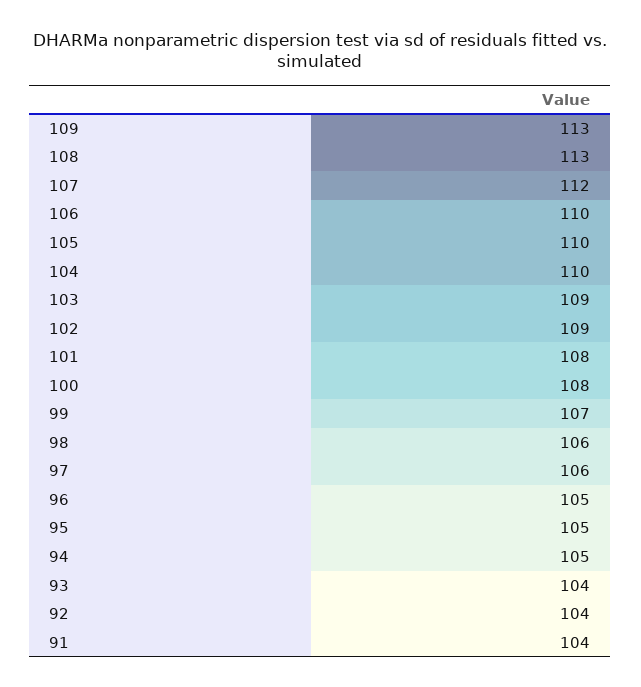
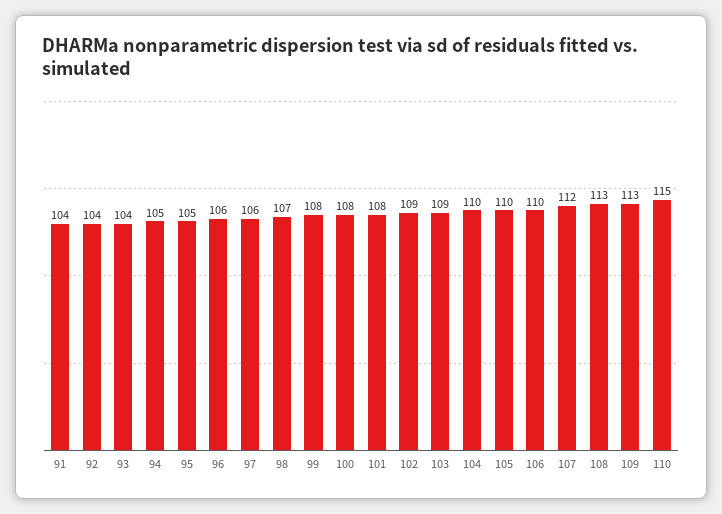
  {
    "109": 113,
    "108": 113,
    "107": 112,
    "106": 110,
    "105": 110,
    "104": 110,
    "103": 109,
    "102": 109,
    "101": 108,
    "100": 108,
-   "99": 107,
+   "99": 108,
-   "98": 106,
+   "98": 107,
    "97": 106,
-   "96": 105,
+   "96": 106,
    "95": 105,
    "94": 105,
    "93": 104,
    "92": 104,
-   "91": 104
+   "91": 104,
+   "110": 115
  }

